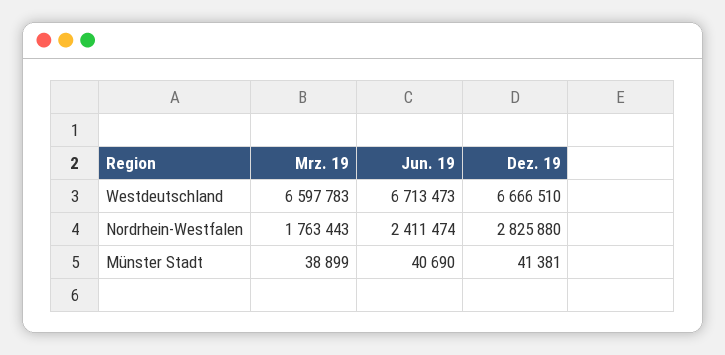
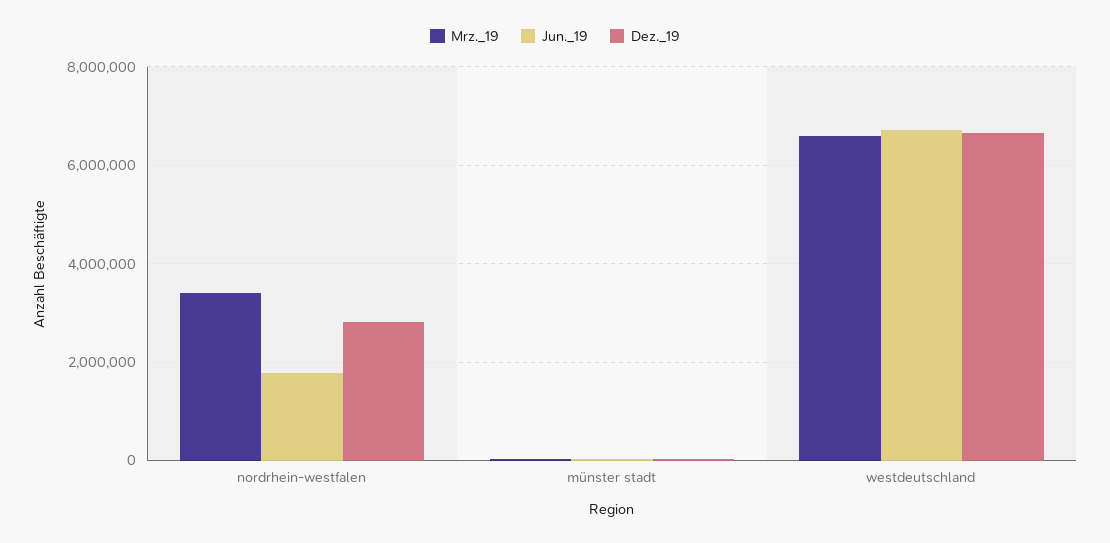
  {
    "Mrz. 19": {
      "Westdeutschland": 6597783,
-     "Nordrhein-Westfalen": 1763443,
+     "Nordrhein-Westfalen": 3400000,
      "Münster Stadt": 38899
    },
    "Jun. 19": {
      "Westdeutschland": 6713473,
-     "Nordrhein-Westfalen": 2411474,
+     "Nordrhein-Westfalen": 1800000,
      "Münster Stadt": 40690
    },
    "Dez. 19": {
      "Westdeutschland": 6666510,
      "Nordrhein-Westfalen": 2825880,
      "Münster Stadt": 41381
    }
  }

